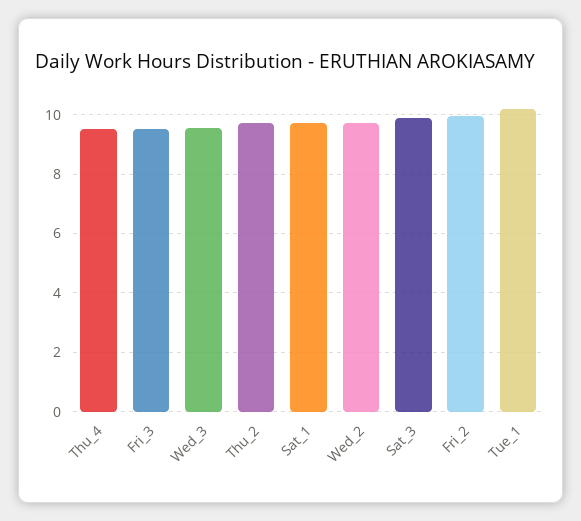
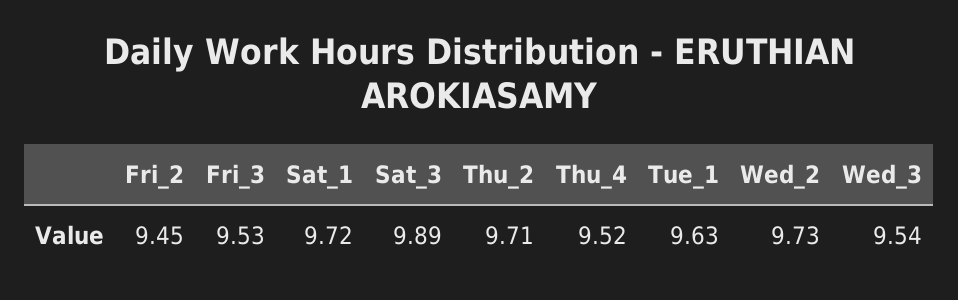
  {
    "Thu_4": 9.52,
    "Fri_3": 9.53,
    "Wed_3": 9.54,
    "Thu_2": 9.71,
    "Sat_1": 9.72,
    "Wed_2": 9.73,
    "Sat_3": 9.89,
-   "Fri_2": 10,
+   "Fri_2": 9.45,
-   "Tue_1": 10.25
+   "Tue_1": 9.63
  }

